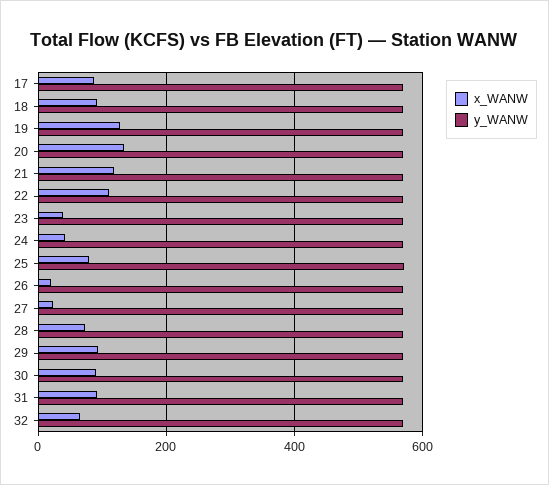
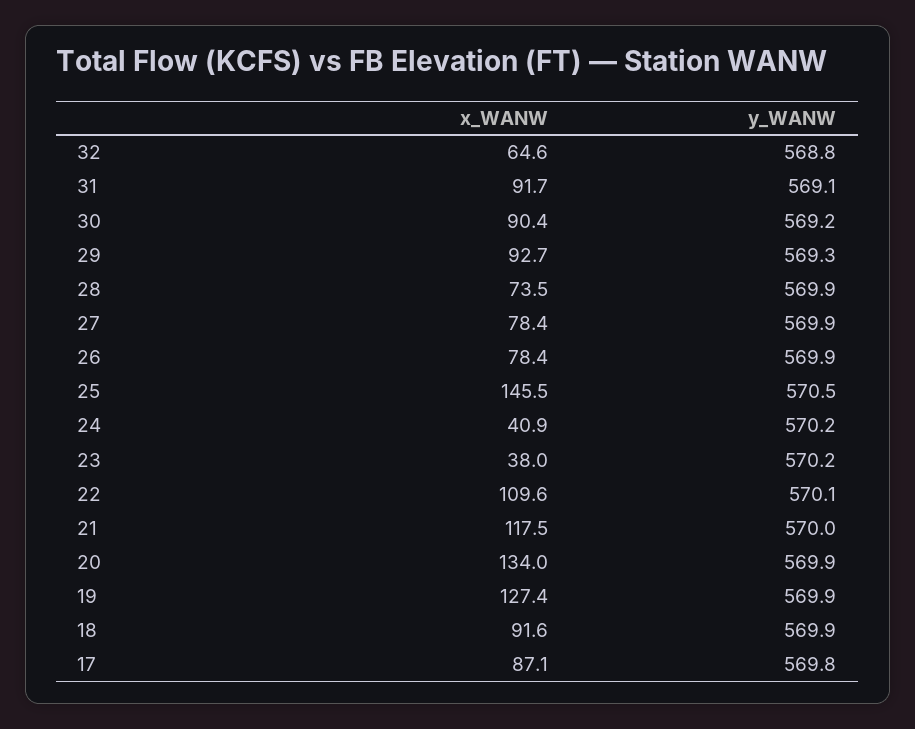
  {
    "x_WANW": {
      "17": 87.1,
      "18": 91.6,
      "19": 127.4,
      "20": 134,
      "21": 117.5,
      "22": 109.6,
      "23": 38,
      "24": 40.9,
-     "25": 80,
+     "25": 145.5,
-     "26": 20,
+     "26": 78.4,
-     "27": 20,
+     "27": 78.4,
      "28": 73.5,
      "29": 92.7,
      "30": 90.4,
      "31": 91.7,
      "32": 64.6
    },
    "y_WANW": {
      "17": 569.8,
      "18": 569.9,
      "19": 569.9,
      "20": 569.9,
      "21": 570,
      "22": 570.1,
      "23": 570.2,
      "24": 570.2,
      "25": 570.5,
      "26": 569.9,
      "27": 569.9,
      "28": 569.9,
      "29": 569.3,
      "30": 569.2,
      "31": 569.1,
      "32": 568.8
    }
  }

